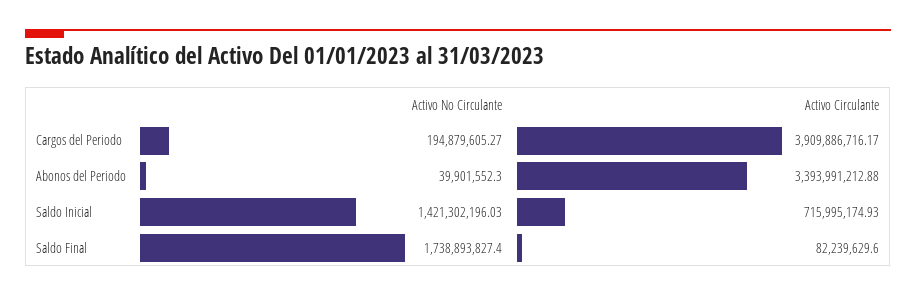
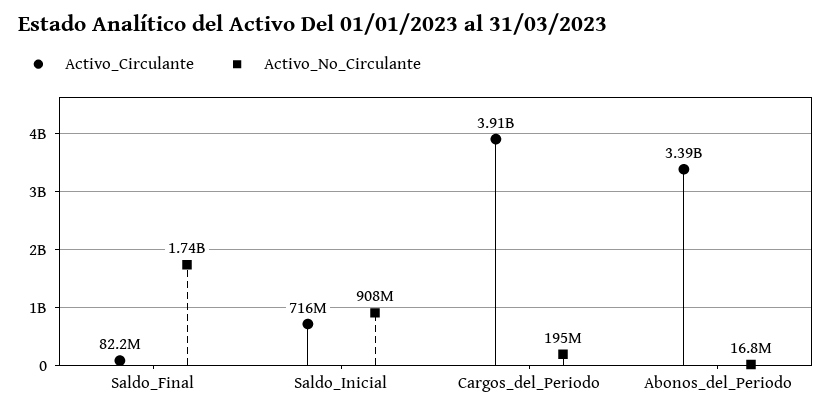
  {
    "Activo No Circulante": {
      "Cargos del Periodo": 194879605.27,
-     "Abonos del Periodo": 39901552.3,
+     "Abonos del Periodo": 16800000,
-     "Saldo Inicial": 1421302196.03,
+     "Saldo Inicial": 908000000,
      "Saldo Final": 1738893827.4
    },
    "Activo Circulante": {
      "Cargos del Periodo": 3909886716.17,
      "Abonos del Periodo": 3393991212.88,
      "Saldo Inicial": 715995174.93,
      "Saldo Final": 82239629.6
    }
  }

